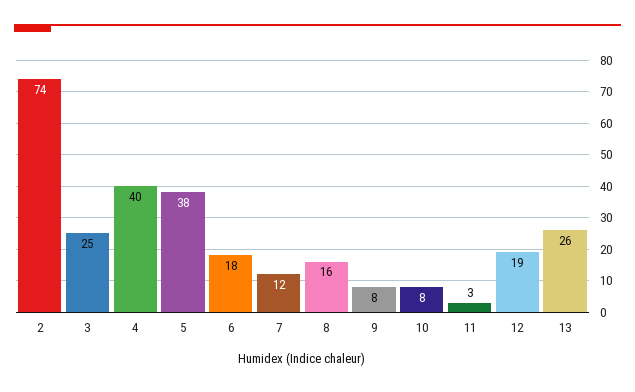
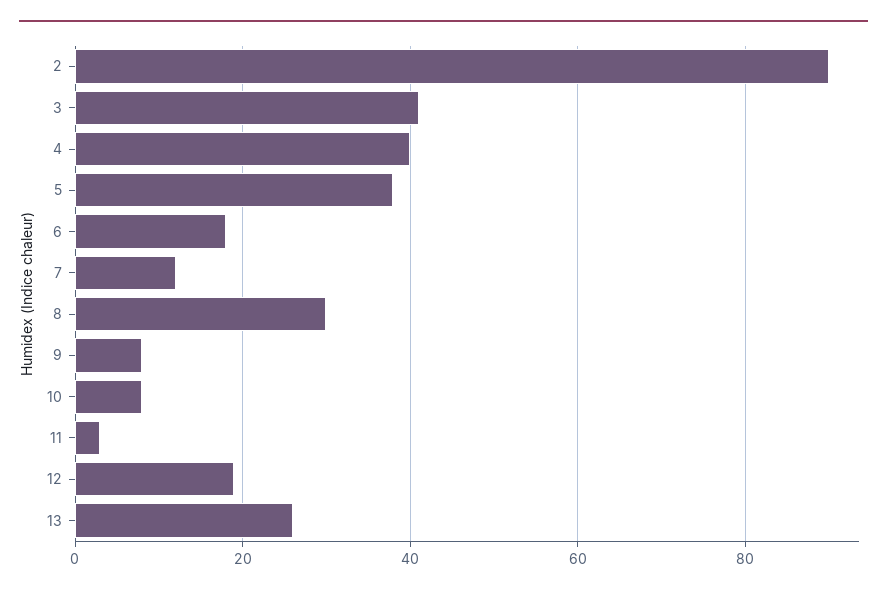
  {
-   "2": 74,
+   "2": 90,
-   "3": 25,
+   "3": 40,
    "4": 40,
    "5": 38,
    "6": 18,
    "7": 12,
-   "8": 16,
+   "8": 30,
    "9": 8,
    "10": 8,
    "11": 3,
    "12": 19,
    "13": 26
  }

